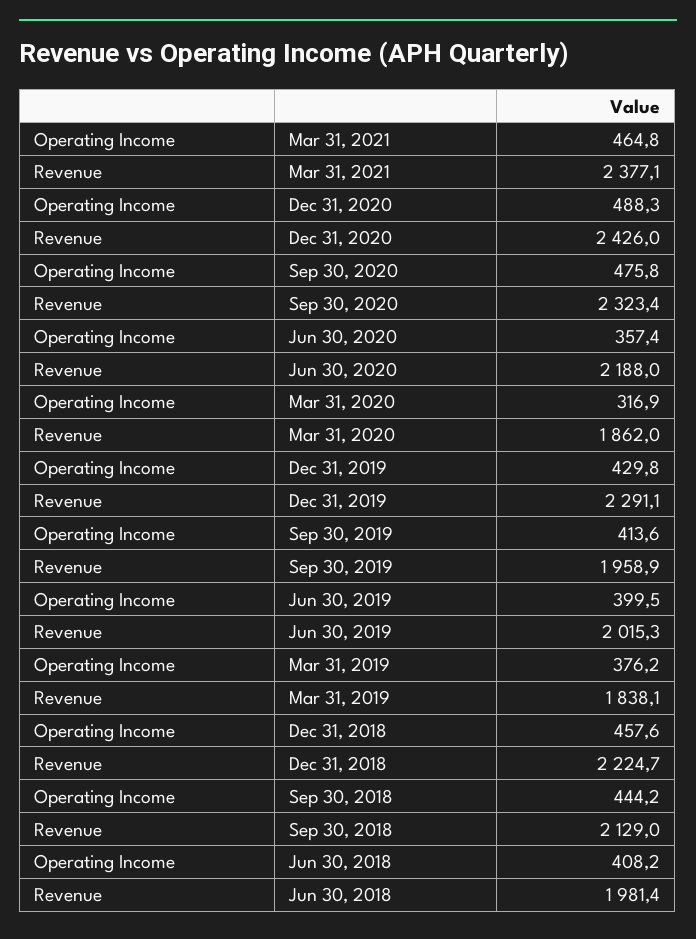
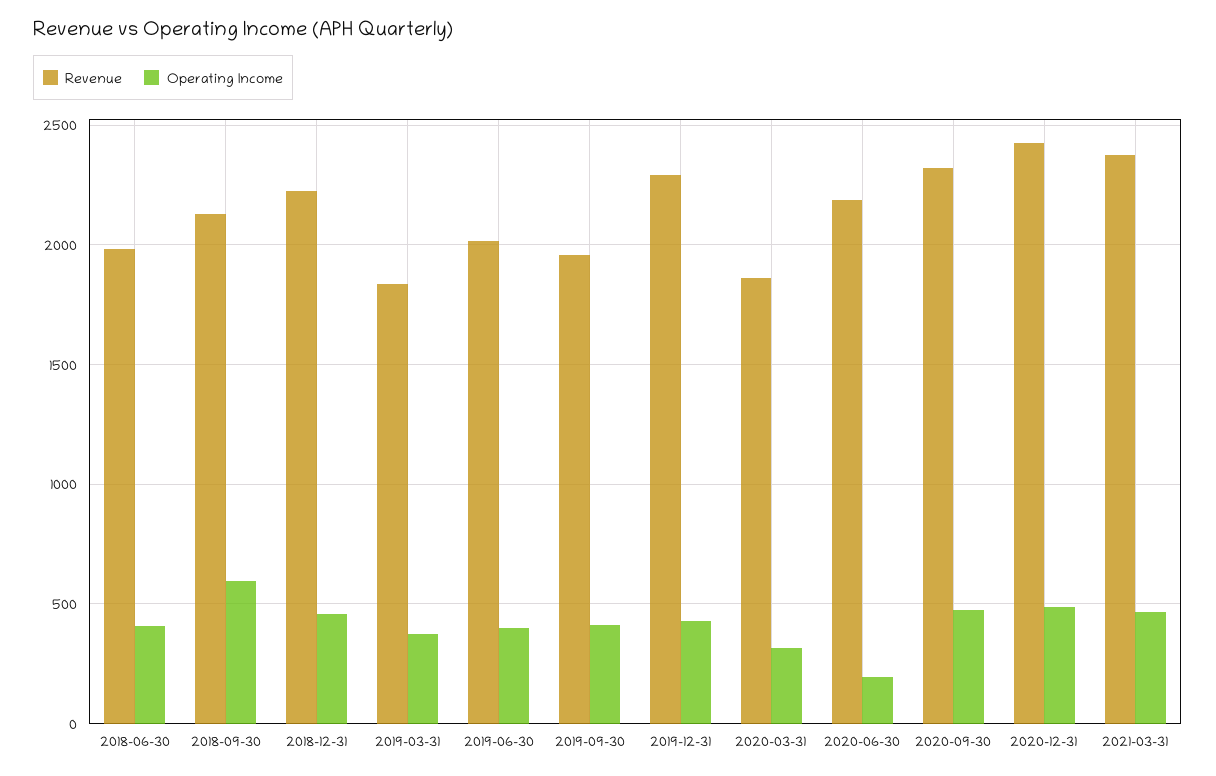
  {
    "Operating Income": {
      "Mar 31, 2021": 464.8,
      "Dec 31, 2020": 488.3,
      "Sep 30, 2020": 475.8,
-     "Jun 30, 2020": 357.4,
+     "Jun 30, 2020": 200,
      "Mar 31, 2020": 316.9,
      "Dec 31, 2019": 429.8,
      "Sep 30, 2019": 413.6,
      "Jun 30, 2019": 399.5,
      "Mar 31, 2019": 376.2,
      "Dec 31, 2018": 457.6,
-     "Sep 30, 2018": 444.2,
+     "Sep 30, 2018": 600,
      "Jun 30, 2018": 408.2
    },
    "Revenue": {
      "Mar 31, 2021": 2377.1,
      "Dec 31, 2020": 2426,
      "Sep 30, 2020": 2323.4,
      "Jun 30, 2020": 2188,
      "Mar 31, 2020": 1862,
      "Dec 31, 2019": 2291.1,
      "Sep 30, 2019": 1958.9,
      "Jun 30, 2019": 2015.3,
      "Mar 31, 2019": 1838.1,
      "Dec 31, 2018": 2224.7,
      "Sep 30, 2018": 2129,
      "Jun 30, 2018": 1981.4
    }
  }

